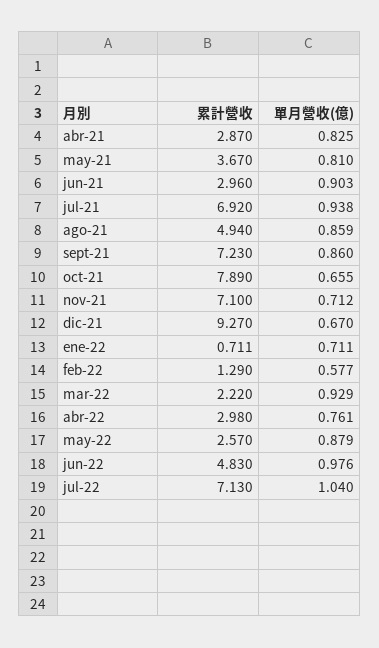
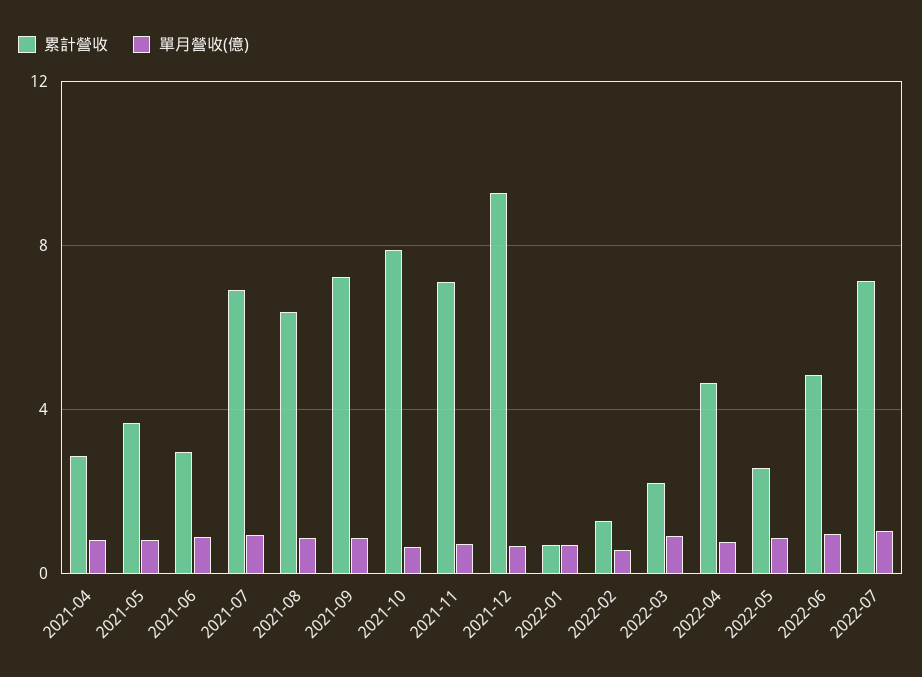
  {
    "累計營收": {
      "abr-21": 2.87,
      "may-21": 3.67,
      "jun-21": 2.96,
      "jul-21": 6.92,
-     "ago-21": 4.94,
+     "ago-21": 6.5,
      "sept-21": 7.23,
      "oct-21": 7.89,
      "nov-21": 7.1,
      "dic-21": 9.27,
      "ene-22": 0.711,
      "feb-22": 1.29,
      "mar-22": 2.22,
-     "abr-22": 2.98,
+     "abr-22": 4.5,
      "may-22": 2.57,
      "jun-22": 4.83,
      "jul-22": 7.13
    },
    "單月營收(億)": {
      "abr-21": 0.825,
      "may-21": 0.81,
      "jun-21": 0.903,
      "jul-21": 0.938,
      "ago-21": 0.859,
      "sept-21": 0.86,
      "oct-21": 0.655,
      "nov-21": 0.712,
      "dic-21": 0.67,
      "ene-22": 0.711,
      "feb-22": 0.577,
      "mar-22": 0.929,
      "abr-22": 0.761,
      "may-22": 0.879,
      "jun-22": 0.976,
      "jul-22": 1.04
    }
  }

